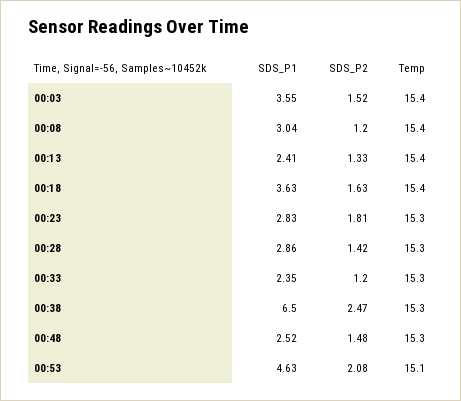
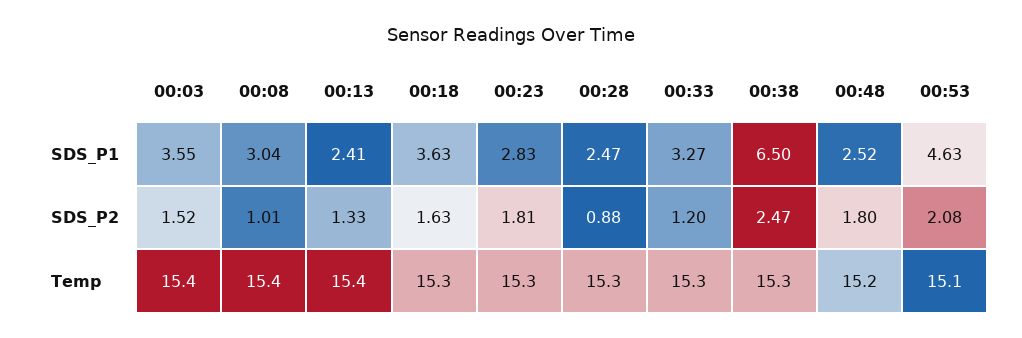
  {
    "SDS_P1": {
      "00:03": 3.55,
      "00:08": 3.04,
      "00:13": 2.41,
      "00:18": 3.63,
      "00:23": 2.83,
-     "00:28": 2.86,
+     "00:28": 2.47,
-     "00:33": 2.35,
+     "00:33": 3.27,
      "00:38": 6.5,
      "00:48": 2.52,
      "00:53": 4.63
    },
    "SDS_P2": {
      "00:03": 1.52,
-     "00:08": 1.2,
+     "00:08": 1.01,
      "00:13": 1.33,
      "00:18": 1.63,
      "00:23": 1.81,
-     "00:28": 1.42,
+     "00:28": 0.88,
      "00:33": 1.2,
      "00:38": 2.47,
-     "00:48": 1.48,
+     "00:48": 1.8,
      "00:53": 2.08
    },
    "Temp": {
      "00:03": 15.4,
      "00:08": 15.4,
      "00:13": 15.4,
-     "00:18": 15.4,
+     "00:18": 15.3,
      "00:23": 15.3,
      "00:28": 15.3,
      "00:33": 15.3,
      "00:38": 15.3,
-     "00:48": 15.3,
+     "00:48": 15.2,
      "00:53": 15.1
    }
  }

